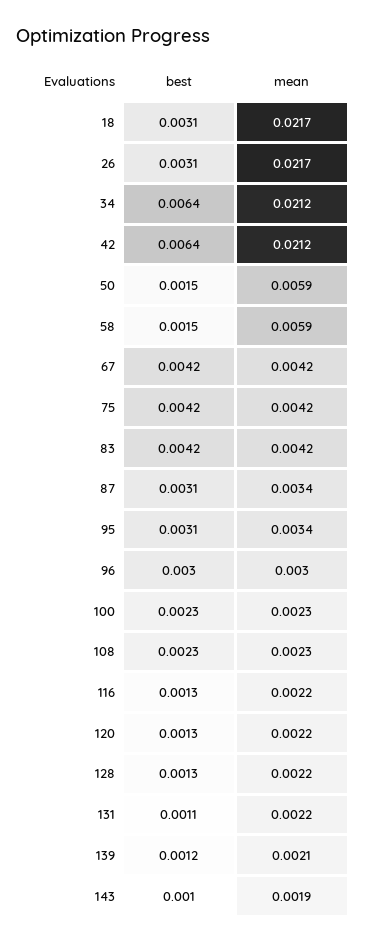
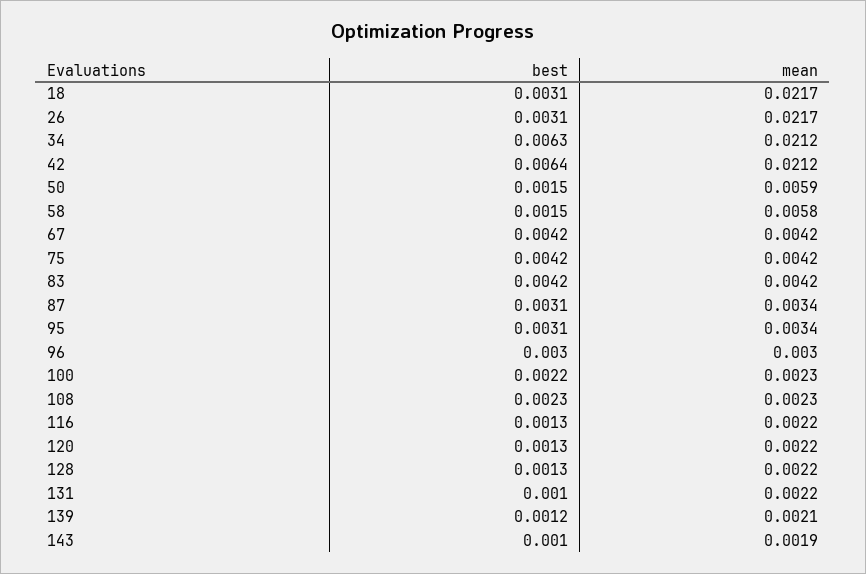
  {
    "best": {
      "18": 0.0031,
      "26": 0.0031,
-     "34": 0.0064,
+     "34": 0.0063,
      "42": 0.0064,
      "50": 0.0015,
      "58": 0.0015,
      "67": 0.0042,
      "75": 0.0042,
      "83": 0.0042,
      "87": 0.0031,
      "95": 0.0031,
      "96": 0.003,
-     "100": 0.0023,
+     "100": 0.0022,
      "108": 0.0023,
      "116": 0.0013,
      "120": 0.0013,
      "128": 0.0013,
-     "131": 0.0011,
+     "131": 0.001,
      "139": 0.0012,
      "143": 0.001
    },
    "mean": {
      "18": 0.0217,
      "26": 0.0217,
      "34": 0.0212,
      "42": 0.0212,
      "50": 0.0059,
-     "58": 0.0059,
+     "58": 0.0058,
      "67": 0.0042,
      "75": 0.0042,
      "83": 0.0042,
      "87": 0.0034,
      "95": 0.0034,
      "96": 0.003,
      "100": 0.0023,
      "108": 0.0023,
      "116": 0.0022,
      "120": 0.0022,
      "128": 0.0022,
      "131": 0.0022,
      "139": 0.0021,
      "143": 0.0019
    }
  }

